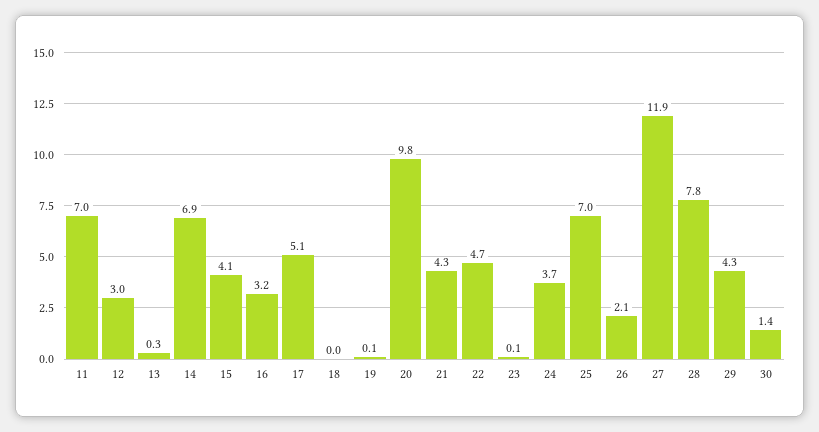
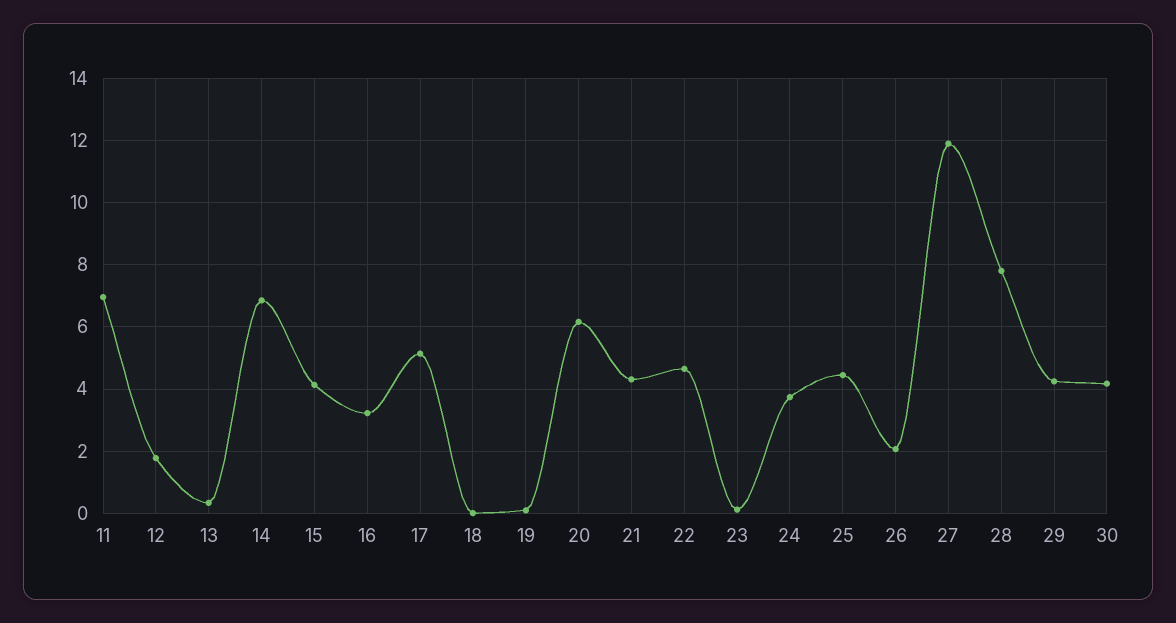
  {
    "11": 7,
-   "12": 3,
+   "12": 1.8,
    "13": 0.3,
    "14": 6.9,
    "15": 4.1,
    "16": 3.2,
    "17": 5.1,
    "18": 0,
    "19": 0.1,
-   "20": 9.8,
+   "20": 6.2,
    "21": 4.3,
    "22": 4.7,
    "23": 0.1,
    "24": 3.7,
-   "25": 7,
+   "25": 4.4,
    "26": 2.1,
    "27": 11.9,
    "28": 7.8,
    "29": 4.3,
-   "30": 1.4
+   "30": 4.2
  }

